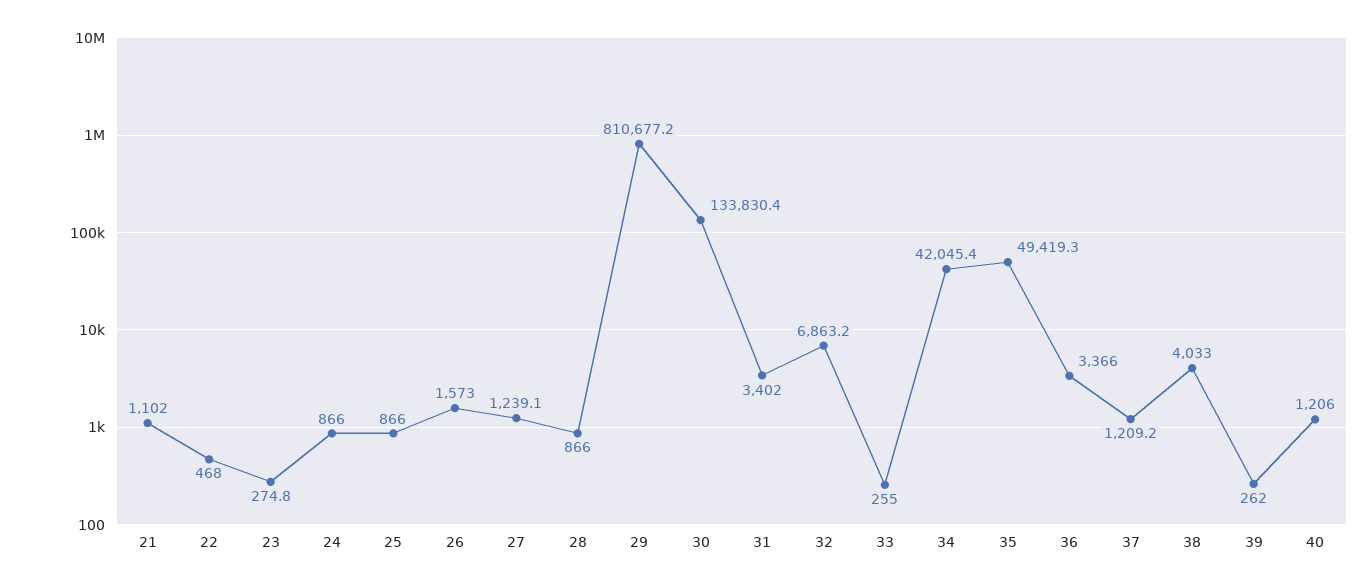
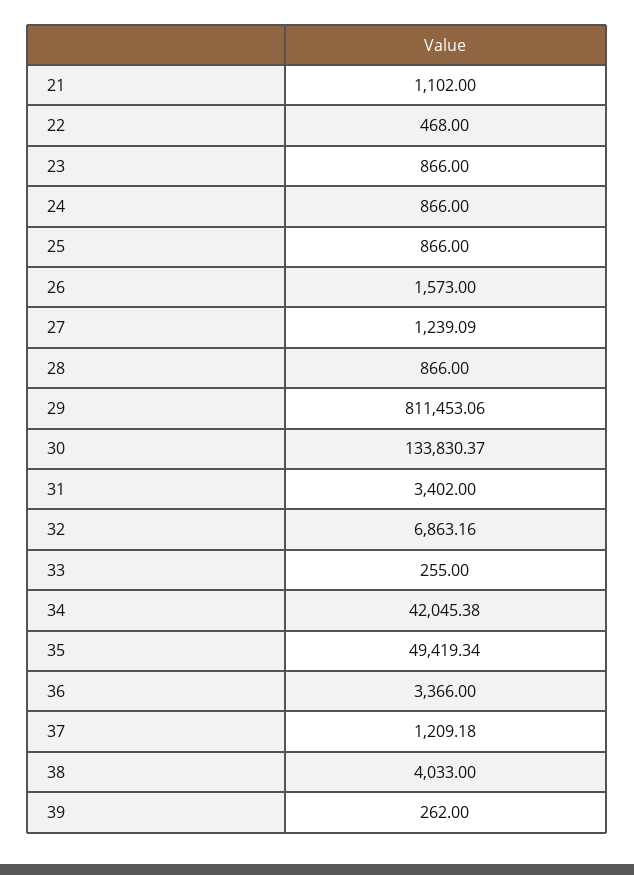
  {
    "21": 1102,
    "22": 468,
-   "23": 274.8,
+   "23": 866,
    "24": 866,
    "25": 866,
    "26": 1573,
    "27": 1239.09,
    "28": 866,
-   "29": 810677.2,
+   "29": 811453.06,
    "30": 133830.37,
    "31": 3402,
    "32": 6863.16,
    "33": 255,
    "34": 42045.38,
    "35": 49419.34,
    "36": 3366,
    "37": 1209.18,
    "38": 4033,
-   "39": 262,
+   "39": 262
-   "40": 1206
  }

